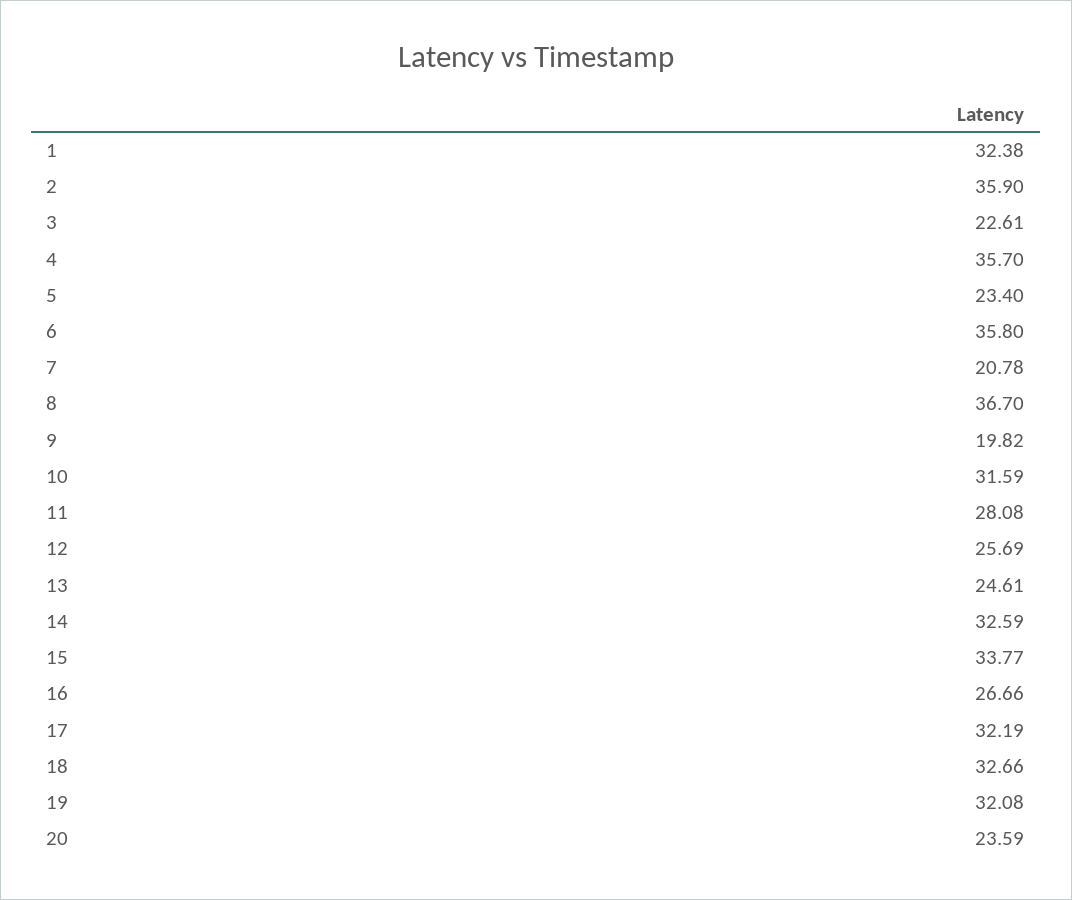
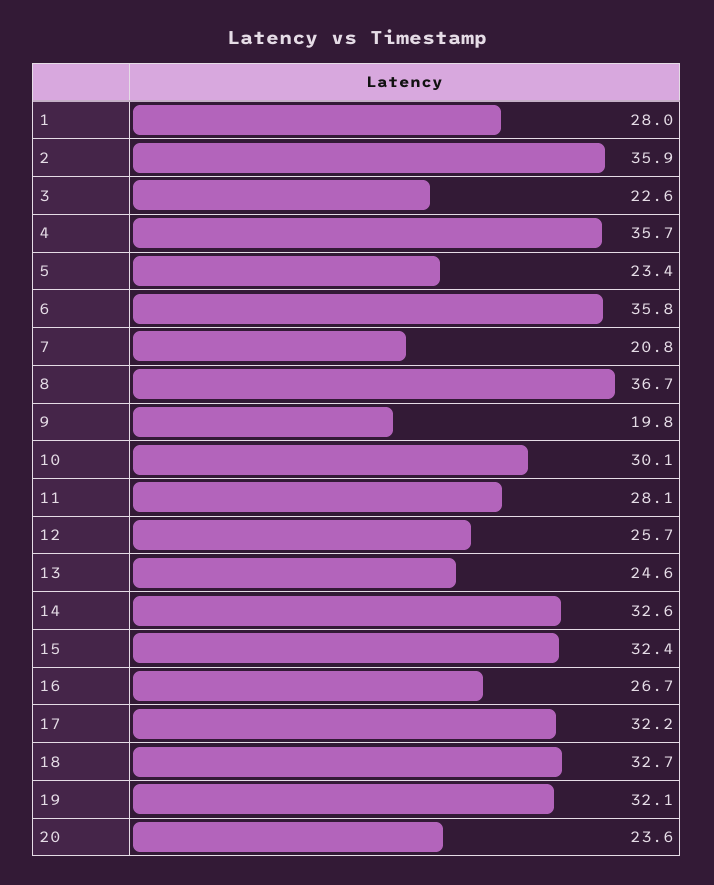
  {
-   "1": 32.38,
+   "1": 28,
    "2": 35.9,
    "3": 22.61,
    "4": 35.7,
    "5": 23.4,
    "6": 35.8,
    "7": 20.78,
    "8": 36.7,
    "9": 19.82,
-   "10": 31.59,
+   "10": 30.1,
    "11": 28.08,
    "12": 25.69,
    "13": 24.61,
    "14": 32.59,
-   "15": 33.77,
+   "15": 32.4,
    "16": 26.66,
    "17": 32.19,
    "18": 32.66,
    "19": 32.08,
    "20": 23.59
  }

